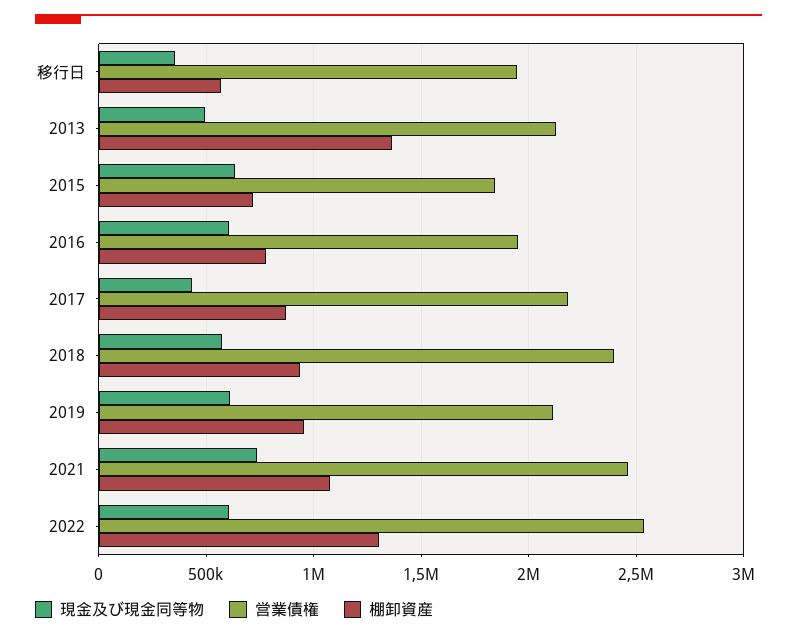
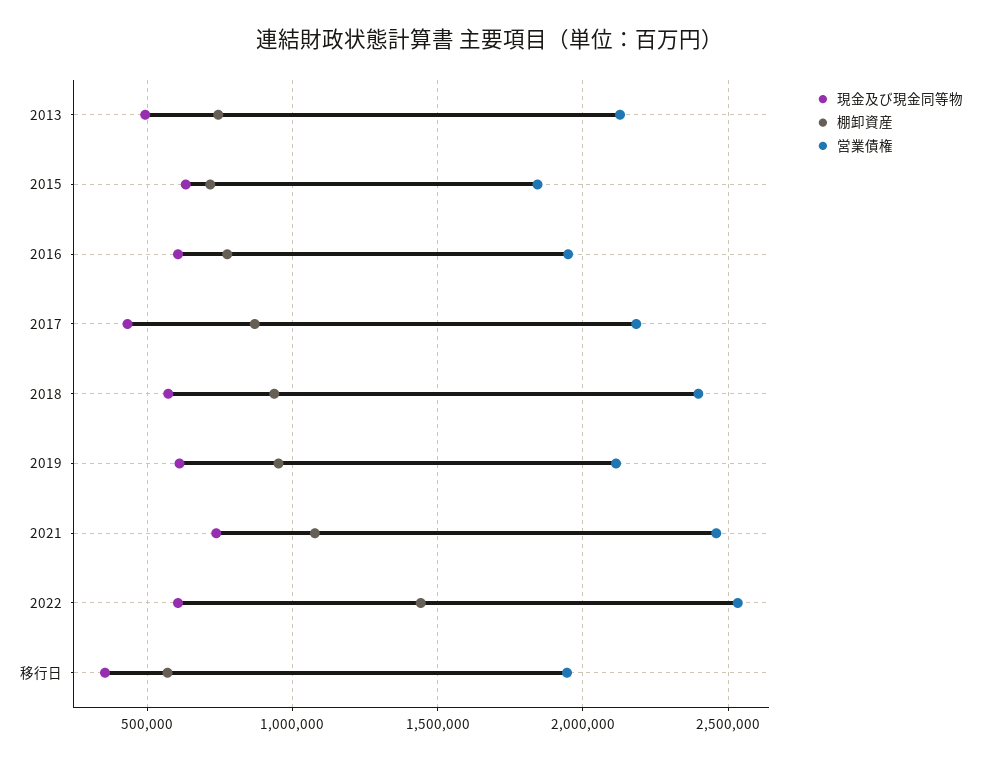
  {
    "現金及び現金同等物": {
      "移行日": 350000,
      "2013": 500000,
      "2015": 650000,
      "2016": 600000,
      "2017": 450000,
      "2018": 550000,
      "2019": 600000,
      "2021": 750000,
      "2022": 600000
    },
    "営業債権": {
      "移行日": 1950000,
      "2013": 2150000,
      "2015": 1850000,
      "2016": 1950000,
      "2017": 2200000,
      "2018": 2400000,
      "2019": 2100000,
      "2021": 2450000,
      "2022": 2550000
    },
    "棚卸資産": {
      "移行日": 550000,
-     "2013": 1350000,
+     "2013": 750000,
      "2015": 700000,
      "2016": 800000,
      "2017": 850000,
      "2018": 950000,
      "2019": 950000,
      "2021": 1100000,
-     "2022": 1300000
+     "2022": 1450000
    }
  }

